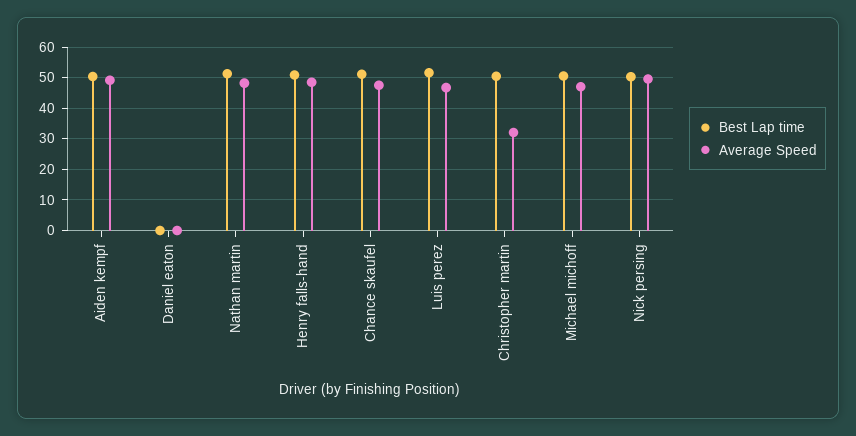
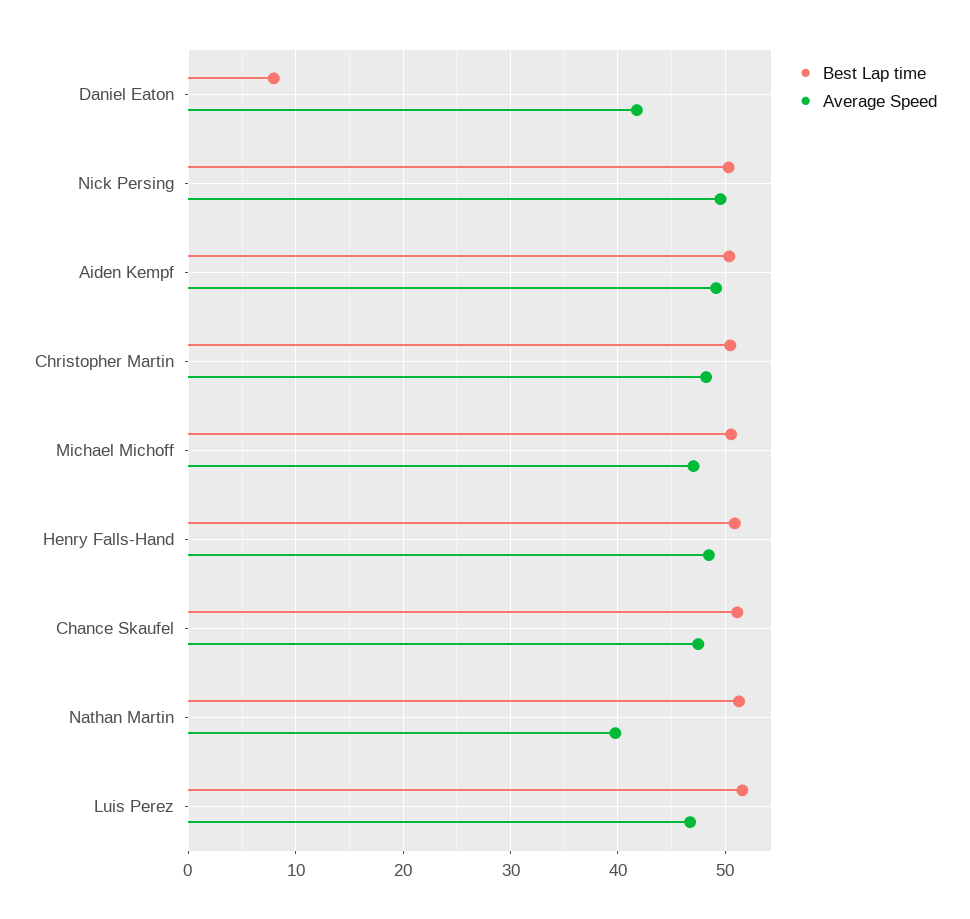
  {
    "Best Lap time": {
      "Aiden kempf": 50,
-     "Daniel eaton": 0,
+     "Daniel eaton": 8,
      "Nathan martin": 51,
      "Henry falls-hand": 51,
      "Chance skaufel": 51,
      "Luis perez": 52,
      "Christopher martin": 50,
      "Michael michoff": 51,
      "Nick persing": 50
    },
    "Average Speed": {
      "Aiden kempf": 49,
-     "Daniel eaton": 0,
+     "Daniel eaton": 42,
-     "Nathan martin": 48,
+     "Nathan martin": 40,
      "Henry falls-hand": 48,
      "Chance skaufel": 47,
      "Luis perez": 47,
-     "Christopher martin": 32,
+     "Christopher martin": 48,
      "Michael michoff": 47,
      "Nick persing": 50
    }
  }

